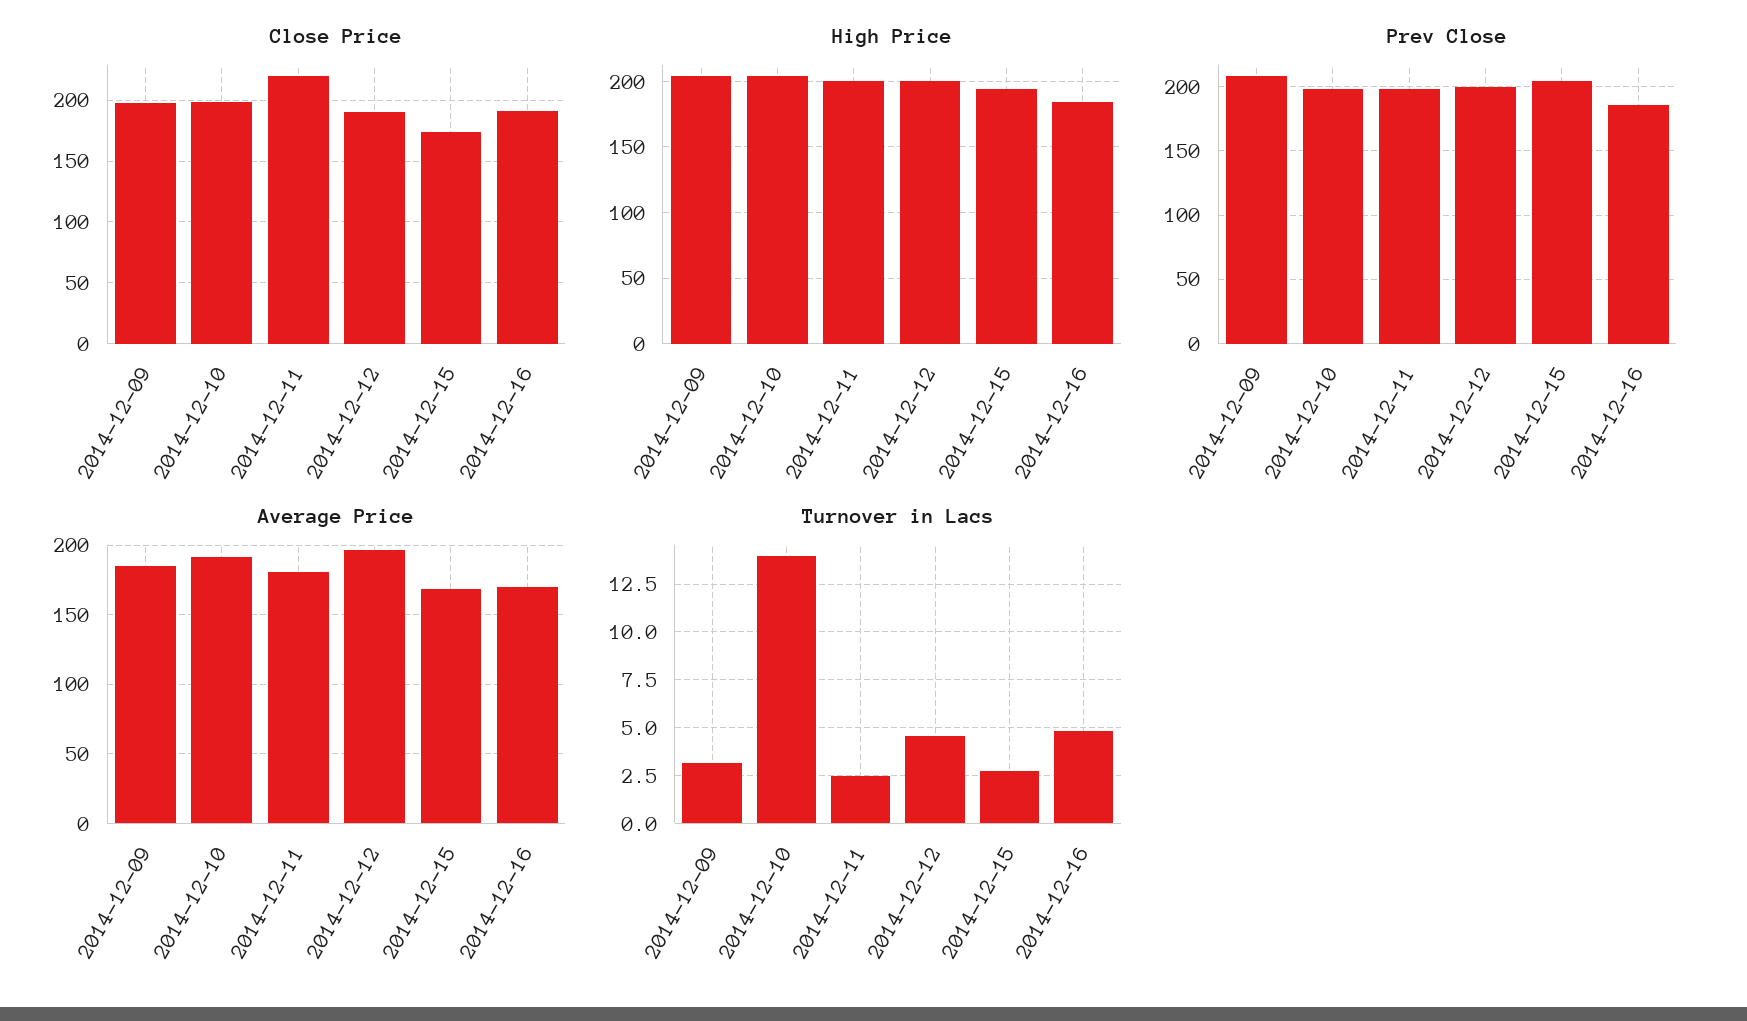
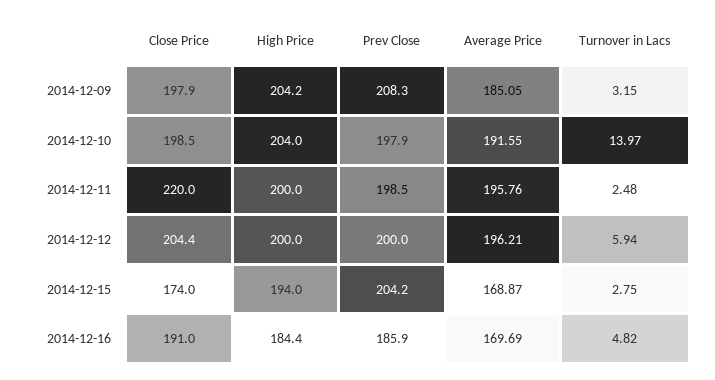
  {
    "Close Price": {
      "2014-12-09": 197.9,
      "2014-12-10": 198.5,
      "2014-12-11": 220,
-     "2014-12-12": 190,
+     "2014-12-12": 204.4,
      "2014-12-15": 174,
      "2014-12-16": 191
    },
    "High Price": {
      "2014-12-09": 204.2,
      "2014-12-10": 204,
      "2014-12-11": 200,
      "2014-12-12": 200,
      "2014-12-15": 194,
      "2014-12-16": 184.4
    },
    "Prev Close": {
      "2014-12-09": 208.3,
      "2014-12-10": 197.9,
      "2014-12-11": 198.5,
      "2014-12-12": 200,
      "2014-12-15": 204.2,
      "2014-12-16": 185.9
    },
    "Average Price": {
      "2014-12-09": 185.05,
      "2014-12-10": 191.55,
-     "2014-12-11": 180,
+     "2014-12-11": 195.76,
      "2014-12-12": 196.21,
      "2014-12-15": 168.87,
      "2014-12-16": 169.69
    },
    "Turnover in Lacs": {
      "2014-12-09": 3.15,
      "2014-12-10": 13.97,
      "2014-12-11": 2.48,
-     "2014-12-12": 4.5,
+     "2014-12-12": 5.94,
      "2014-12-15": 2.75,
      "2014-12-16": 4.82
    }
  }

